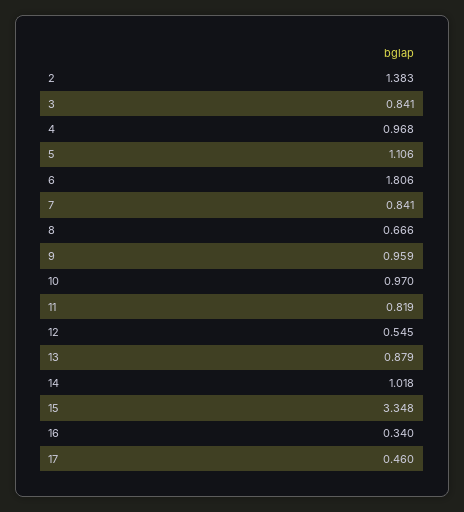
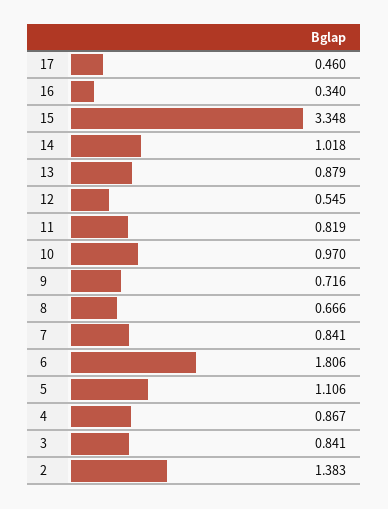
  {
    "2": 1.383,
    "3": 0.841,
-   "4": 0.968,
+   "4": 0.867,
    "5": 1.106,
    "6": 1.806,
    "7": 0.841,
    "8": 0.666,
-   "9": 0.959,
+   "9": 0.716,
    "10": 0.97,
    "11": 0.819,
    "12": 0.545,
    "13": 0.879,
    "14": 1.018,
    "15": 3.348,
    "16": 0.34,
    "17": 0.46
  }

